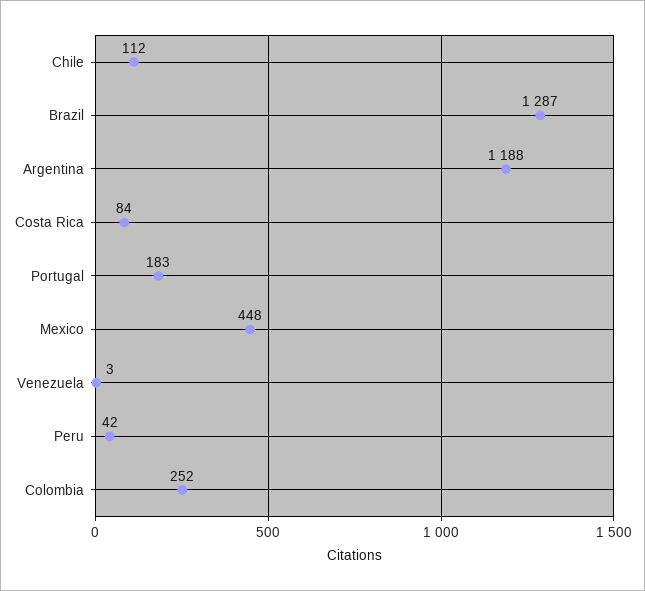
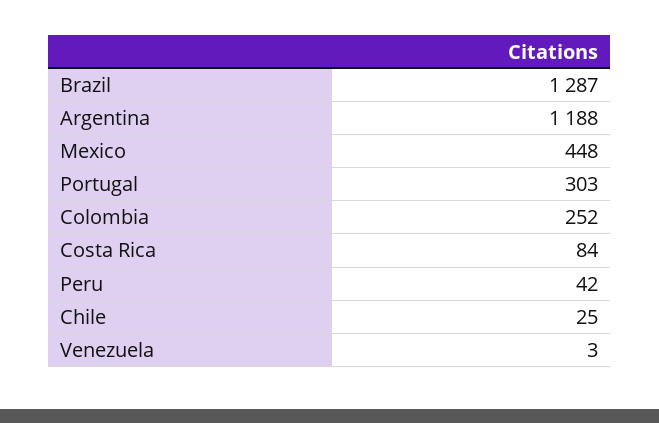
  {
-   "Chile": 112,
+   "Chile": 25,
    "Brazil": 1287,
    "Argentina": 1188,
    "Costa Rica": 84,
-   "Portugal": 183,
+   "Portugal": 303,
    "Mexico": 448,
    "Venezuela": 3,
    "Peru": 42,
    "Colombia": 252
  }

